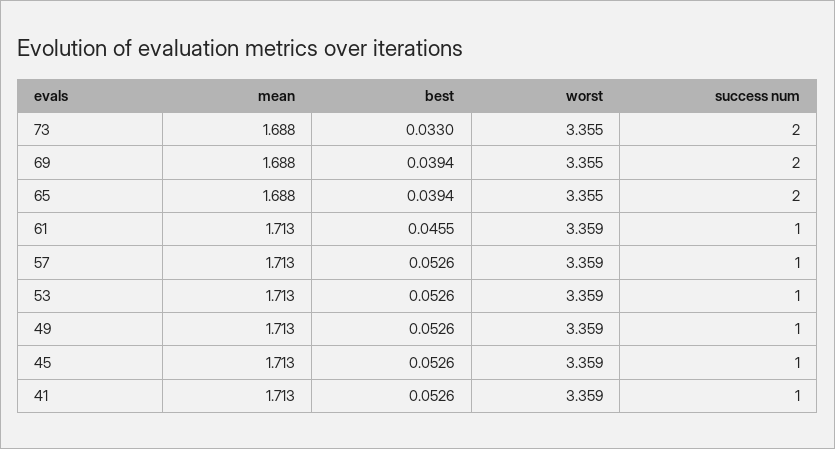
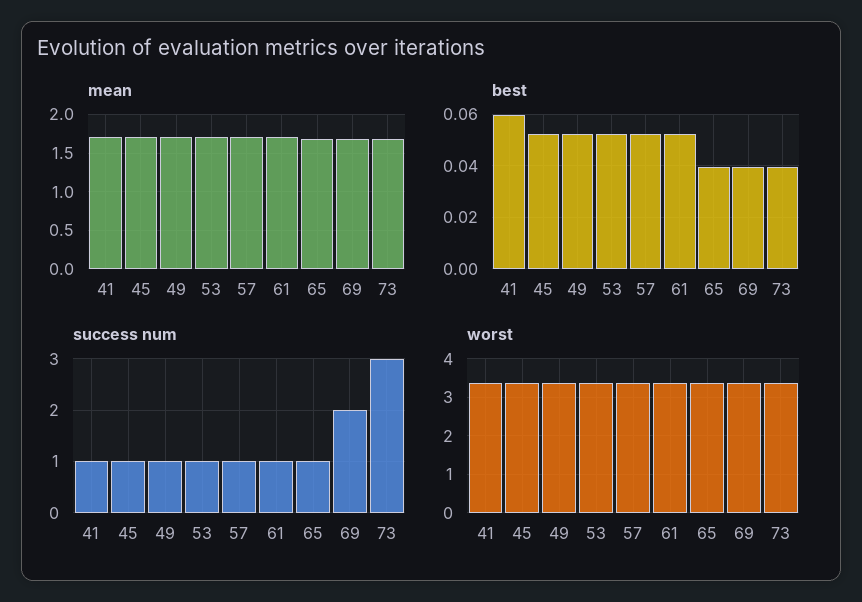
  {
    "mean": {
      "73": 1.688,
      "69": 1.688,
      "65": 1.688,
      "61": 1.713,
      "57": 1.713,
      "53": 1.713,
      "49": 1.713,
      "45": 1.713,
      "41": 1.713
    },
    "best": {
-     "73": 0.033,
+     "73": 0.04,
      "69": 0.0394,
      "65": 0.0394,
-     "61": 0.0455,
+     "61": 0.0525,
      "57": 0.0526,
      "53": 0.0526,
      "49": 0.0526,
      "45": 0.0526,
-     "41": 0.0526
+     "41": 0.06
    },
    "worst": {
      "73": 3.355,
      "69": 3.355,
      "65": 3.355,
      "61": 3.359,
      "57": 3.359,
      "53": 3.359,
      "49": 3.359,
      "45": 3.359,
      "41": 3.359
    },
    "success num": {
-     "73": 2,
+     "73": 3,
      "69": 2,
-     "65": 2,
+     "65": 1,
      "61": 1,
      "57": 1,
      "53": 1,
      "49": 1,
      "45": 1,
      "41": 1
    }
  }

